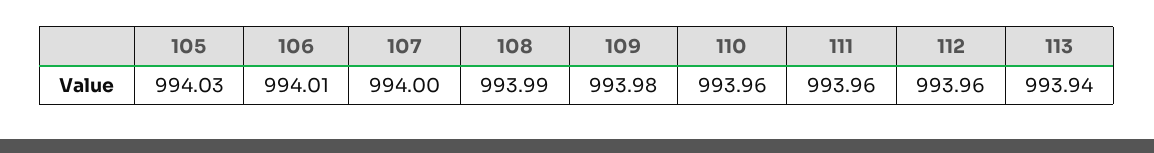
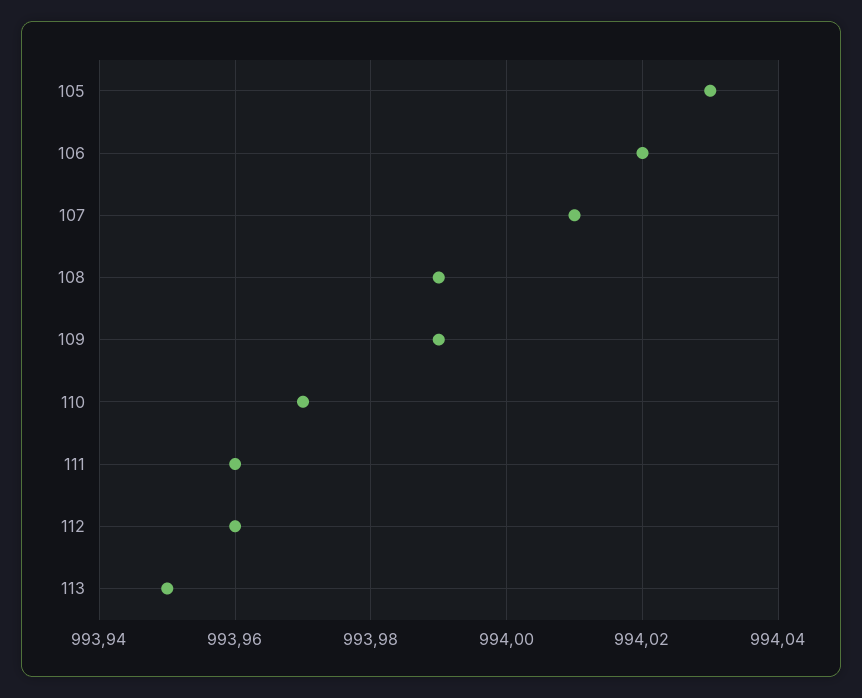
  {
    "105": 994.03,
-   "106": 994.01,
+   "106": 994.02,
-   "107": 994,
+   "107": 994.01,
    "108": 993.99,
-   "109": 993.98,
+   "109": 993.99,
-   "110": 993.96,
+   "110": 993.97,
    "111": 993.96,
    "112": 993.96,
-   "113": 993.94
+   "113": 993.95
  }

